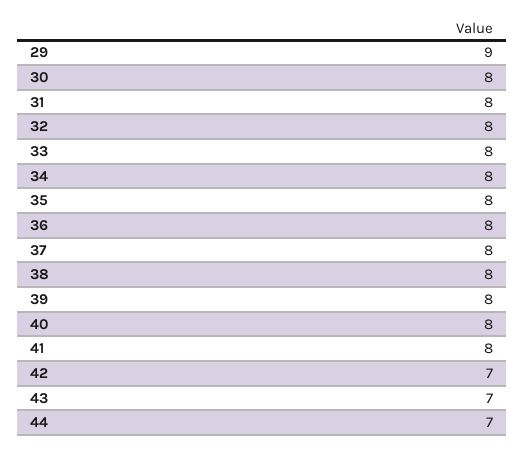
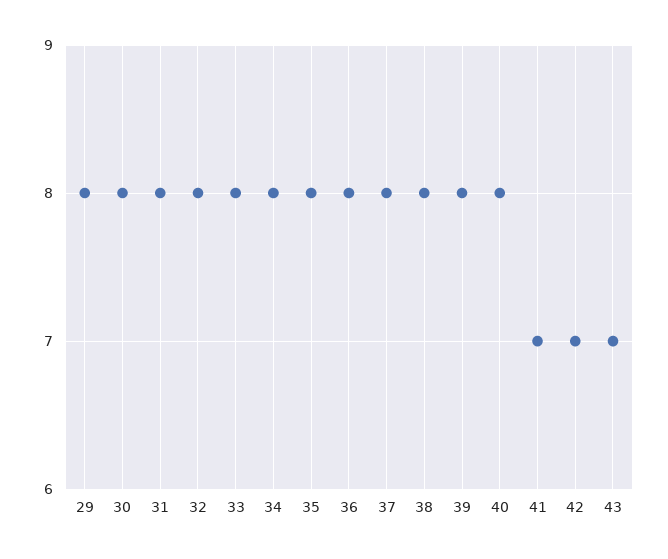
  {
-   "29": 9,
+   "29": 8,
    "30": 8,
    "31": 8,
    "32": 8,
    "33": 8,
    "34": 8,
    "35": 8,
    "36": 8,
    "37": 8,
    "38": 8,
    "39": 8,
    "40": 8,
-   "41": 8,
+   "41": 7,
    "42": 7,
-   "43": 7,
+   "43": 7
-   "44": 7
  }

